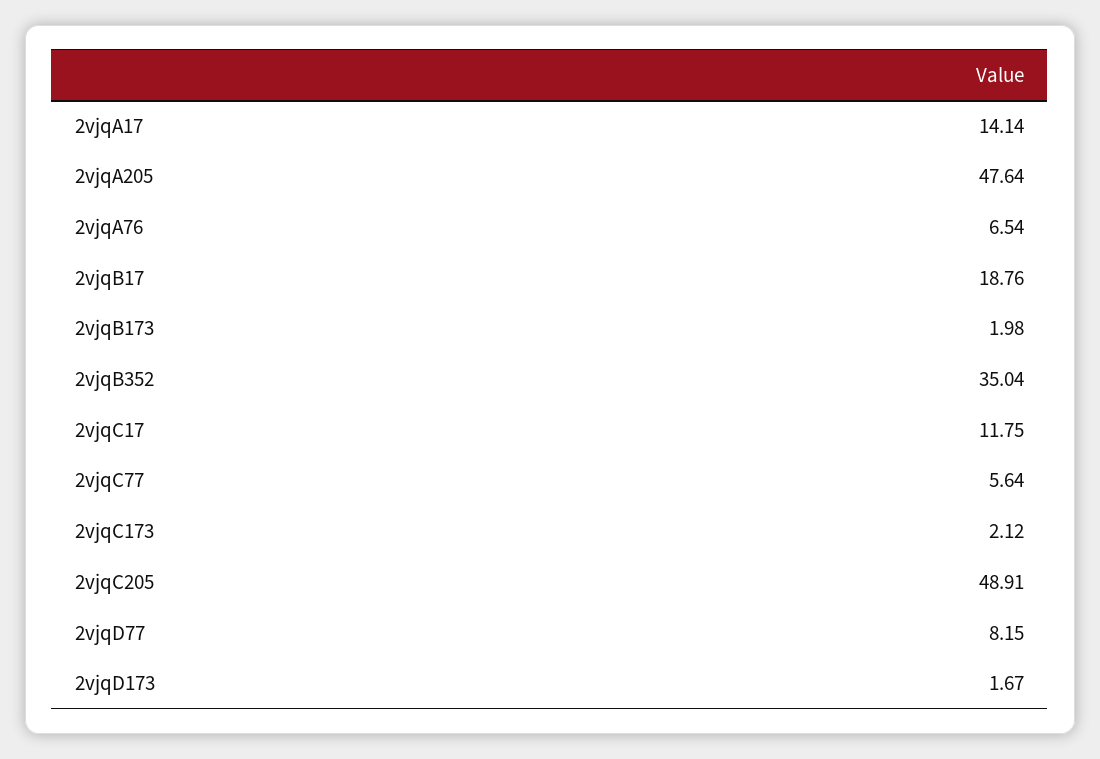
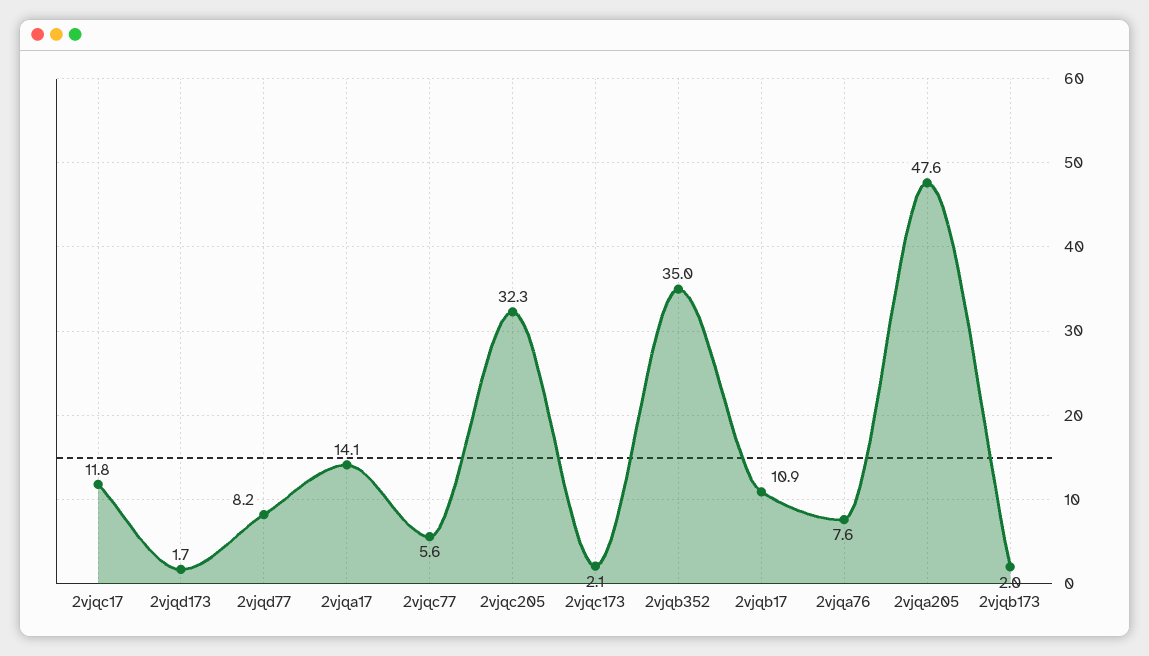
  {
    "2vjqA17": 14.14,
    "2vjqA205": 47.64,
-   "2vjqA76": 6.54,
+   "2vjqA76": 7.6,
-   "2vjqB17": 18.76,
+   "2vjqB17": 10.9,
    "2vjqB173": 1.98,
    "2vjqB352": 35.04,
    "2vjqC17": 11.75,
    "2vjqC77": 5.64,
    "2vjqC173": 2.12,
-   "2vjqC205": 48.91,
+   "2vjqC205": 32.3,
    "2vjqD77": 8.15,
    "2vjqD173": 1.67
  }

